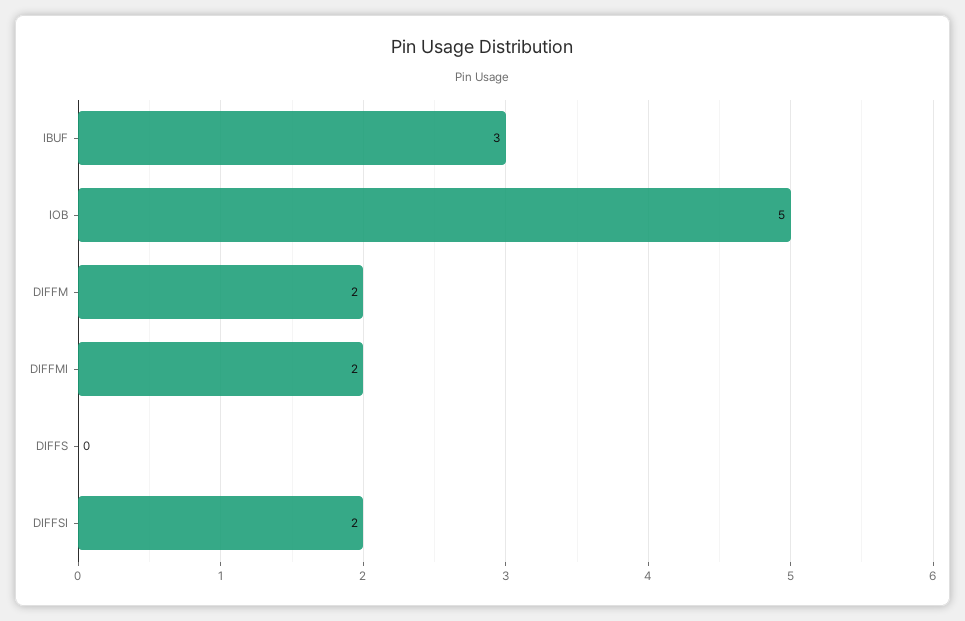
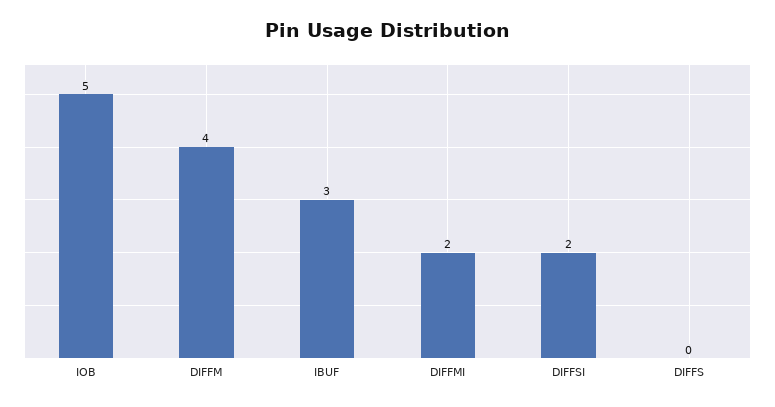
  {
    "IBUF": 3,
    "IOB": 5,
-   "DIFFM": 2,
+   "DIFFM": 4,
    "DIFFMI": 2,
    "DIFFS": 0,
    "DIFFSI": 2
  }

